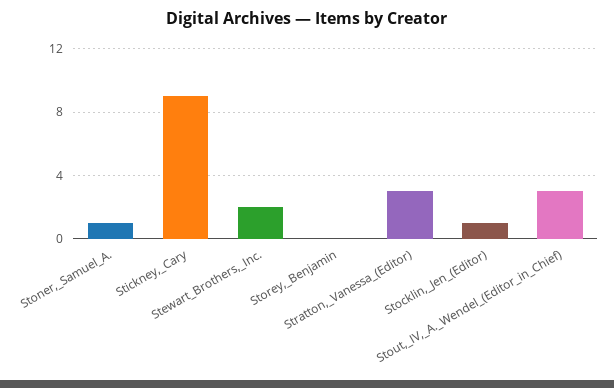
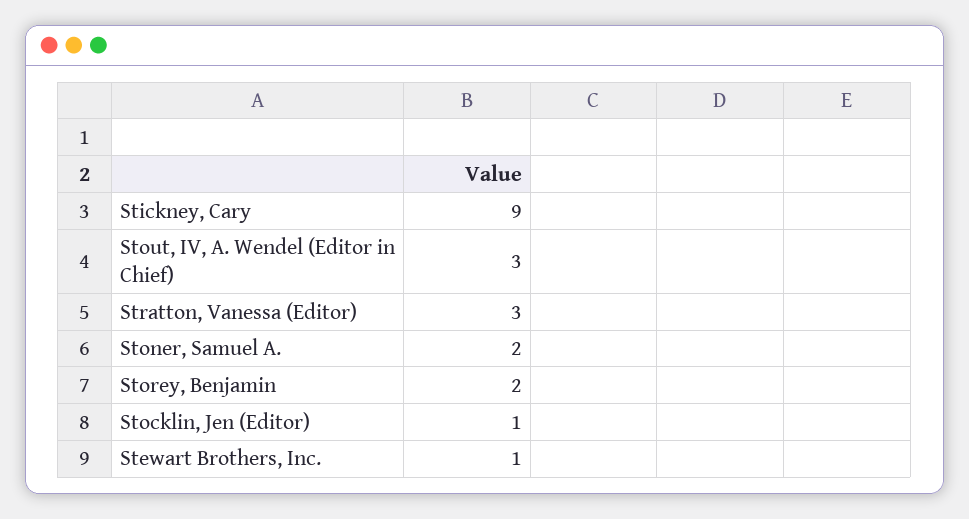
  {
-   "Stoner,_Samuel_A.": 1,
+   "Stoner,_Samuel_A.": 2,
    "Stickney,_Cary": 9,
-   "Stewart_Brothers,_Inc.": 2,
+   "Stewart_Brothers,_Inc.": 1,
-   "Storey,_Benjamin": 0,
+   "Storey,_Benjamin": 2,
    "Stratton,_Vanessa_(Editor)": 3,
    "Stocklin,_Jen_(Editor)": 1,
    "Stout,_IV,_A._Wendel_(Editor_in_Chief)": 3
  }

